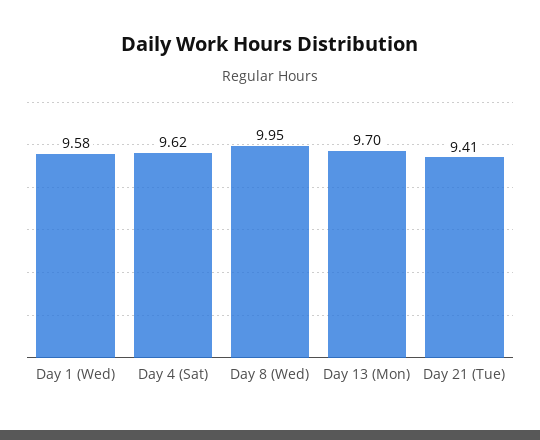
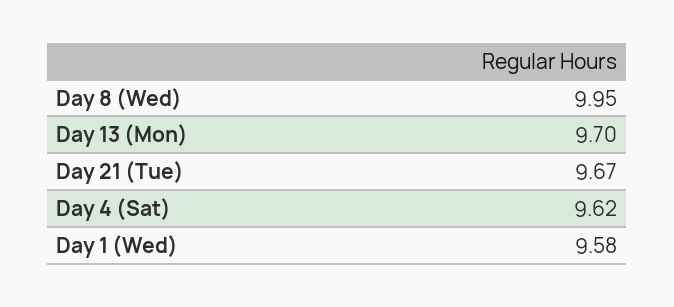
  {
    "Day 1 (Wed)": 9.58,
    "Day 4 (Sat)": 9.62,
    "Day 8 (Wed)": 9.95,
    "Day 13 (Mon)": 9.7,
-   "Day 21 (Tue)": 9.41
+   "Day 21 (Tue)": 9.67
  }

